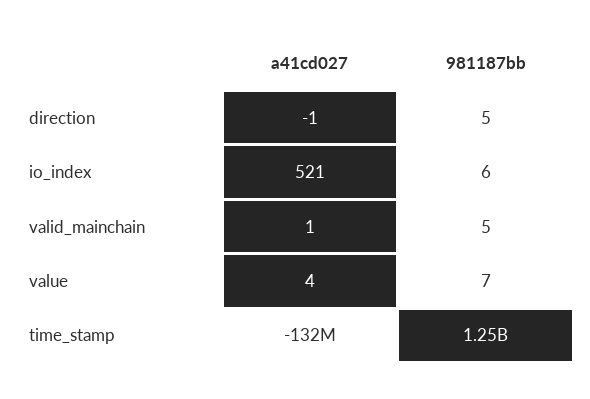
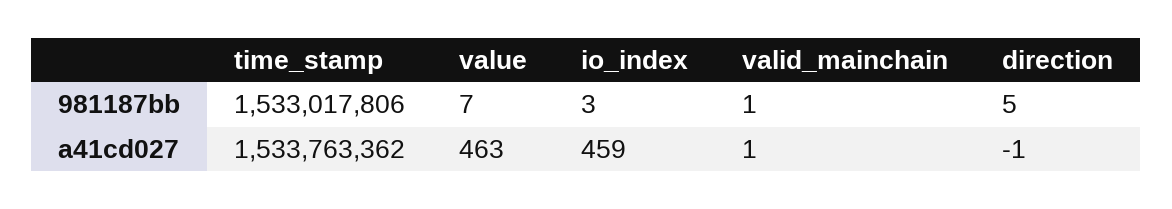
  {
    "a41cd027": {
      "direction": -1,
-     "io_index": 521,
+     "io_index": 459,
      "valid_mainchain": 1,
-     "value": 4,
+     "value": 463,
-     "time_stamp": -132000000
+     "time_stamp": 1533763362
    },
    "981187bb": {
      "direction": 5,
-     "io_index": 6,
+     "io_index": 3,
-     "valid_mainchain": 5,
+     "valid_mainchain": 1,
      "value": 7,
-     "time_stamp": 1250000000
+     "time_stamp": 1533017806
    }
  }

